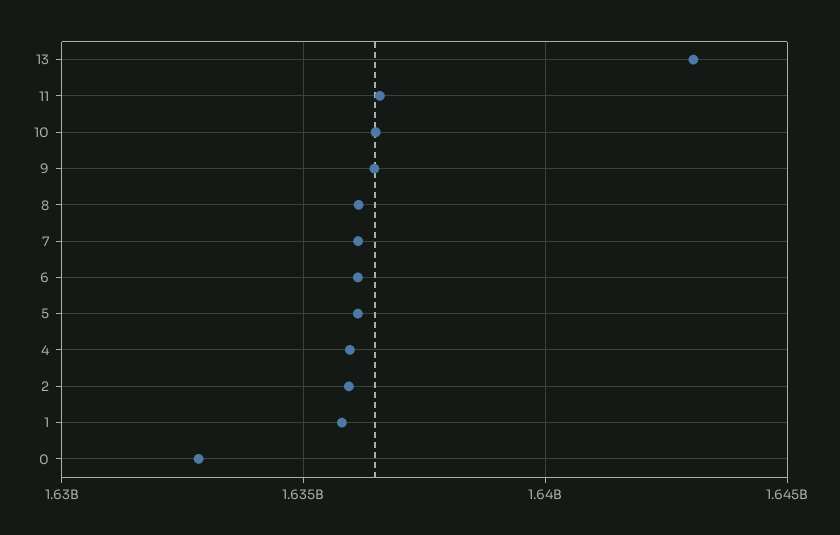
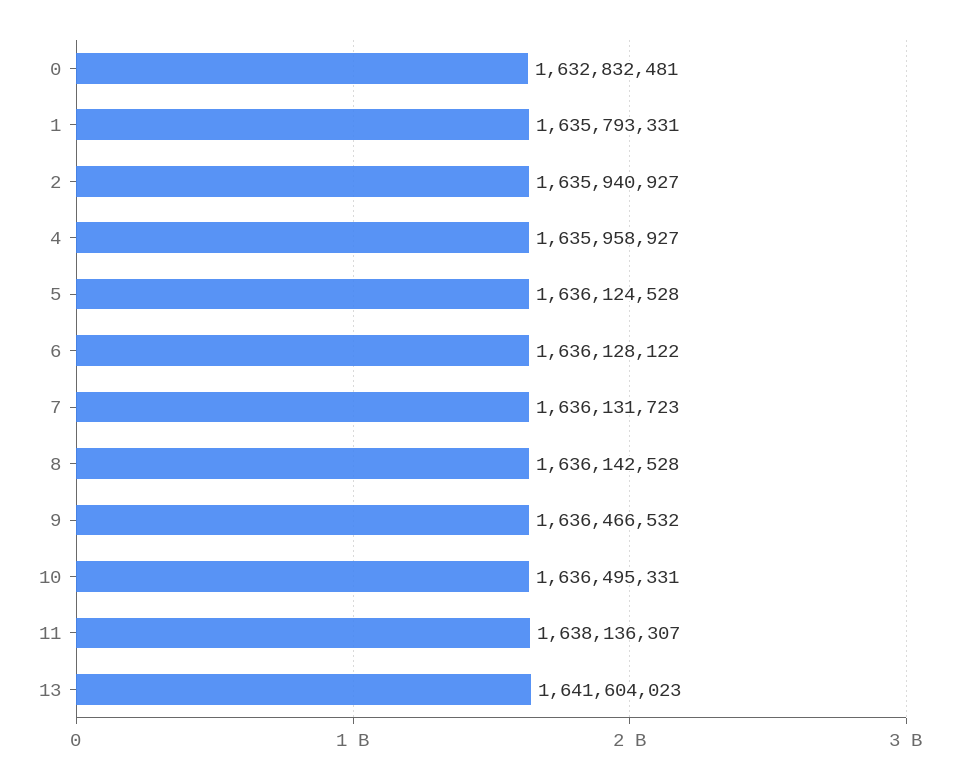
  {
-   "13": 1643000000,
+   "13": 1641604023,
-   "11": 1636500000,
+   "11": 1638136307,
    "10": 1636495331,
    "9": 1636466532,
    "8": 1636142528,
    "7": 1636131723,
    "6": 1636128122,
    "5": 1636124528,
    "4": 1635958927,
    "2": 1635940927,
    "1": 1635793331,
    "0": 1632832481
  }

